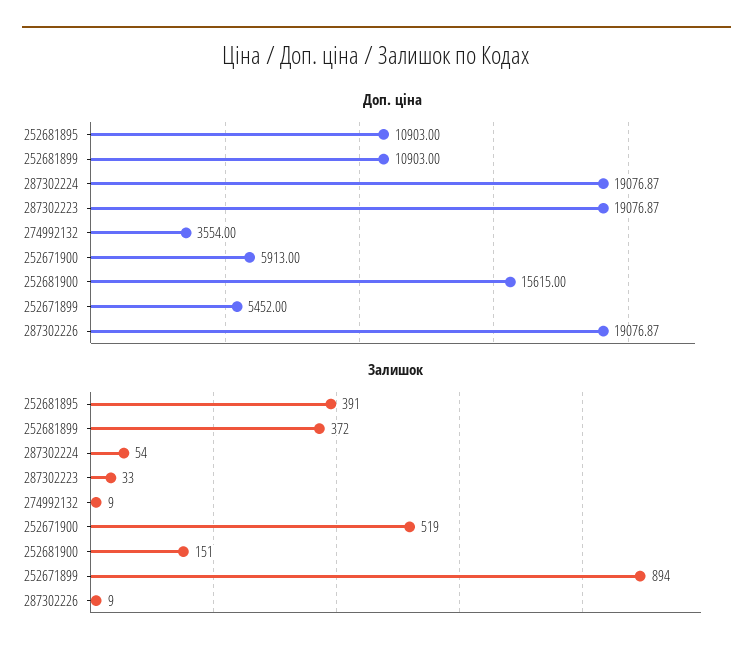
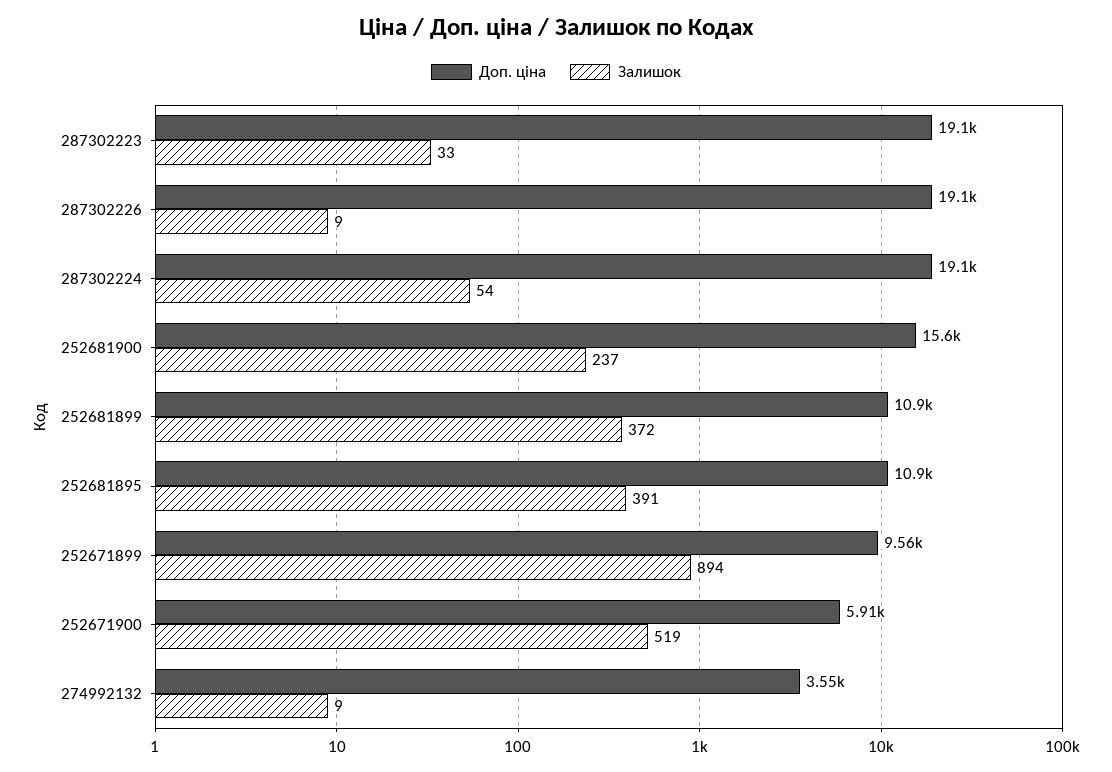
  {
    "Доп. ціна": {
      "252681895": 10903,
      "252681899": 10903,
      "287302224": 19076.87,
      "287302223": 19076.87,
      "274992132": 3554,
      "252671900": 5913,
      "252681900": 15615,
-     "252671899": 5452,
+     "252671899": 9560,
      "287302226": 19076.87
    },
    "Залишок": {
      "252681895": 391,
      "252681899": 372,
      "287302224": 54,
      "287302223": 33,
      "274992132": 9,
      "252671900": 519,
-     "252681900": 151,
+     "252681900": 237,
      "252671899": 894,
      "287302226": 9
    }
  }

